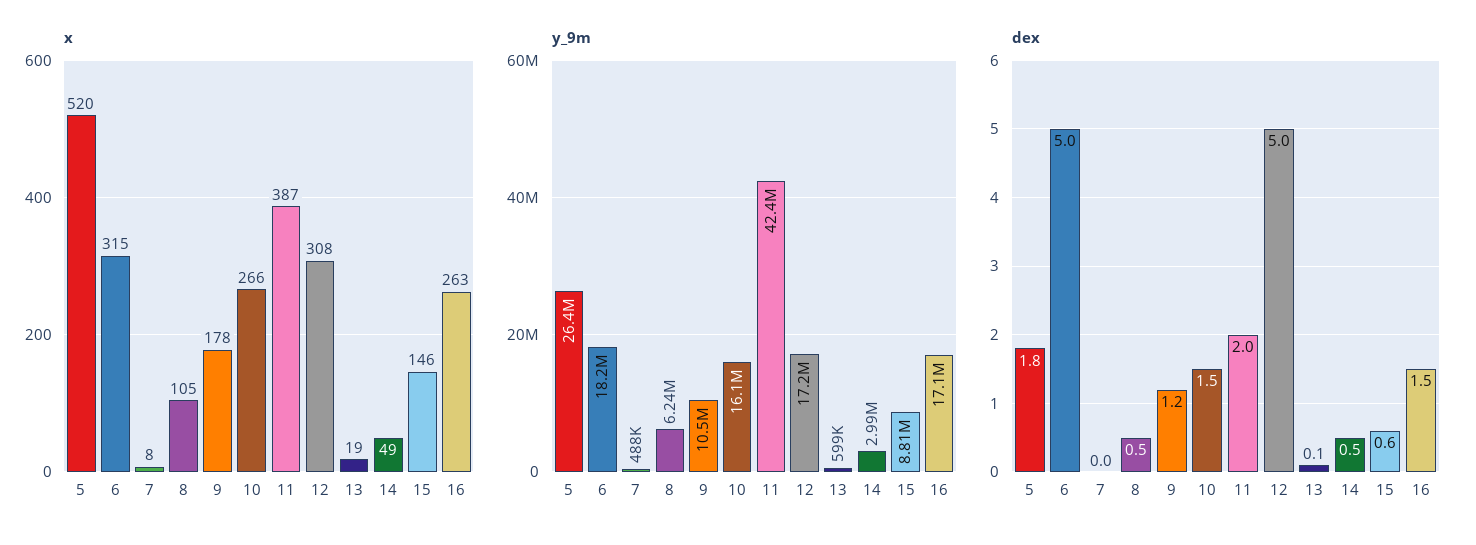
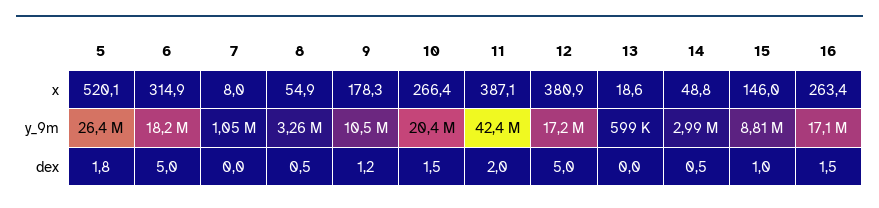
  {
    "x": {
      "5": 520.1,
      "6": 314.9,
      "7": 8,
-     "8": 105,
+     "8": 54.9,
      "9": 178.3,
      "10": 266.4,
      "11": 387.1,
-     "12": 308,
+     "12": 380.9,
      "13": 18.6,
      "14": 48.8,
      "15": 146,
      "16": 263.4
    },
    "y_9m": {
      "5": 26400000,
      "6": 18200000,
-     "7": 488000,
+     "7": 1050000,
-     "8": 6240000,
+     "8": 3260000,
      "9": 10500000,
-     "10": 16100000,
+     "10": 20400000,
      "11": 42400000,
      "12": 17200000,
      "13": 599000,
      "14": 2990000,
      "15": 8810000,
      "16": 17100000
    },
    "dex": {
      "5": 1.8,
      "6": 5,
      "7": 0,
      "8": 0.5,
      "9": 1.2,
      "10": 1.5,
      "11": 2,
      "12": 5,
-     "13": 0.1,
+     "13": 0,
      "14": 0.5,
-     "15": 0.6,
+     "15": 1,
      "16": 1.5
    }
  }

